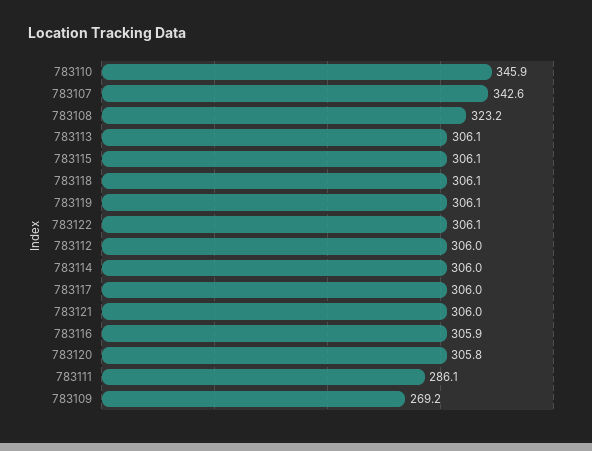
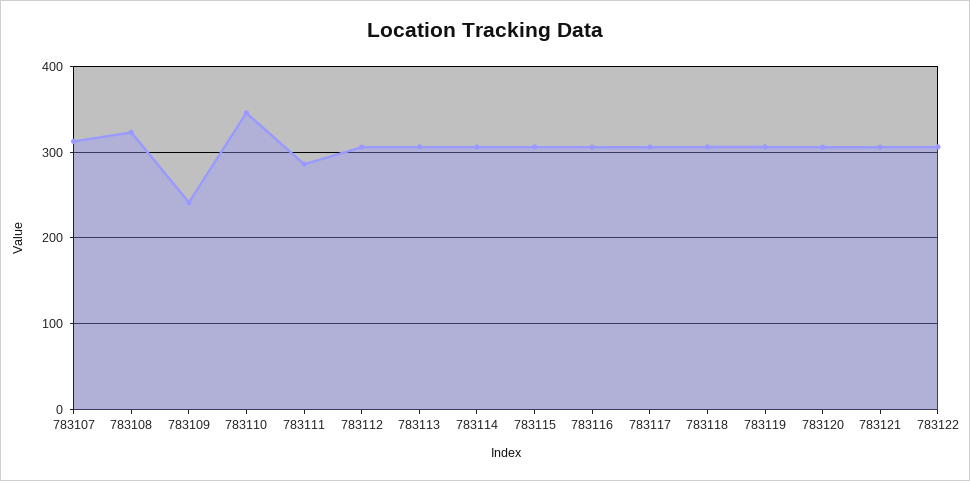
  {
    "783110": 345.9,
-   "783107": 342.6,
+   "783107": 310,
    "783108": 323.2,
    "783113": 306.1,
    "783115": 306.1,
    "783118": 306.1,
    "783119": 306.1,
    "783122": 306.1,
    "783112": 306,
    "783114": 306,
    "783117": 306,
    "783121": 306,
    "783116": 305.9,
    "783120": 305.8,
    "783111": 286.1,
-   "783109": 269.2
+   "783109": 240
  }

